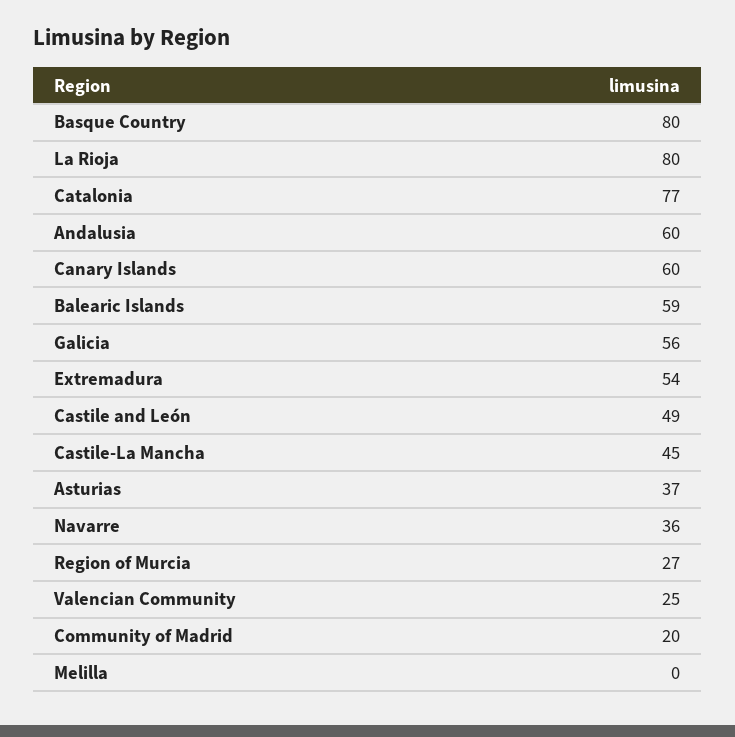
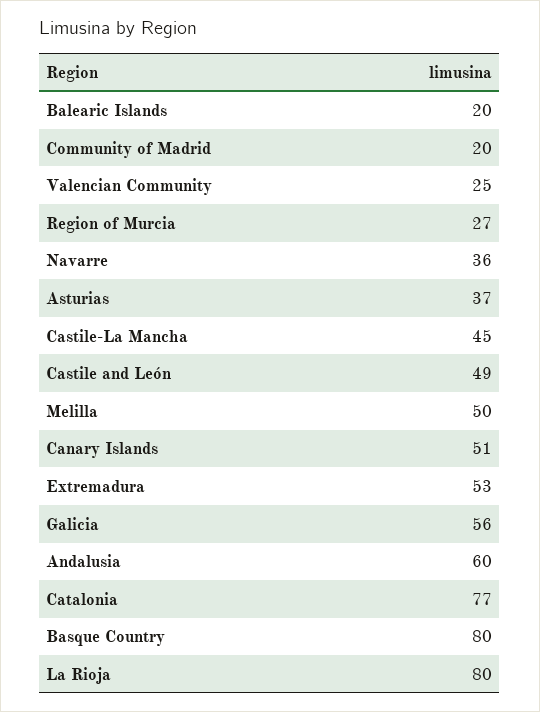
  {
    "Basque Country": 80,
    "La Rioja": 80,
    "Catalonia": 77,
    "Andalusia": 60,
-   "Canary Islands": 60,
+   "Canary Islands": 51,
-   "Balearic Islands": 59,
+   "Balearic Islands": 20,
    "Galicia": 56,
-   "Extremadura": 54,
+   "Extremadura": 53,
    "Castile and León": 49,
    "Castile-La Mancha": 45,
    "Asturias": 37,
    "Navarre": 36,
    "Region of Murcia": 27,
    "Valencian Community": 25,
    "Community of Madrid": 20,
-   "Melilla": 0
+   "Melilla": 50
  }

